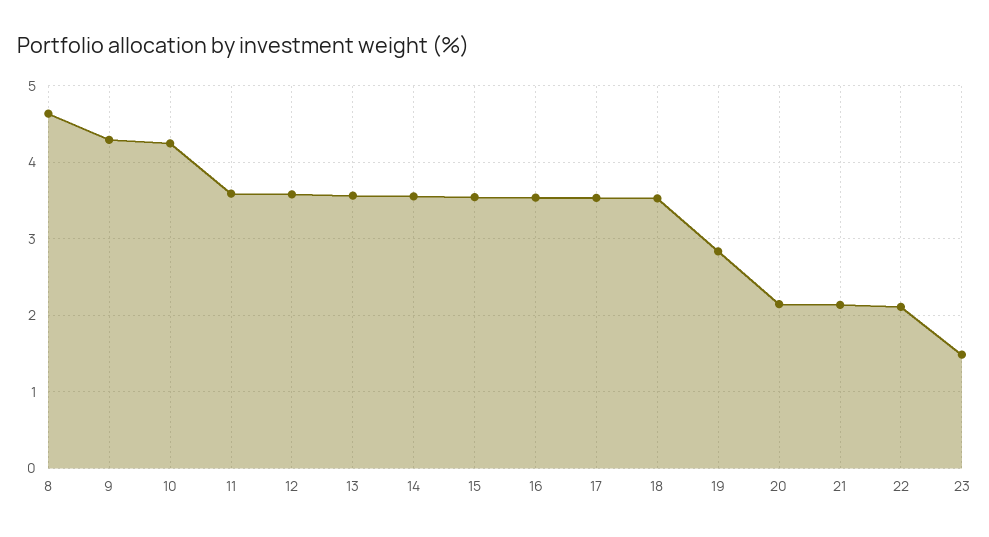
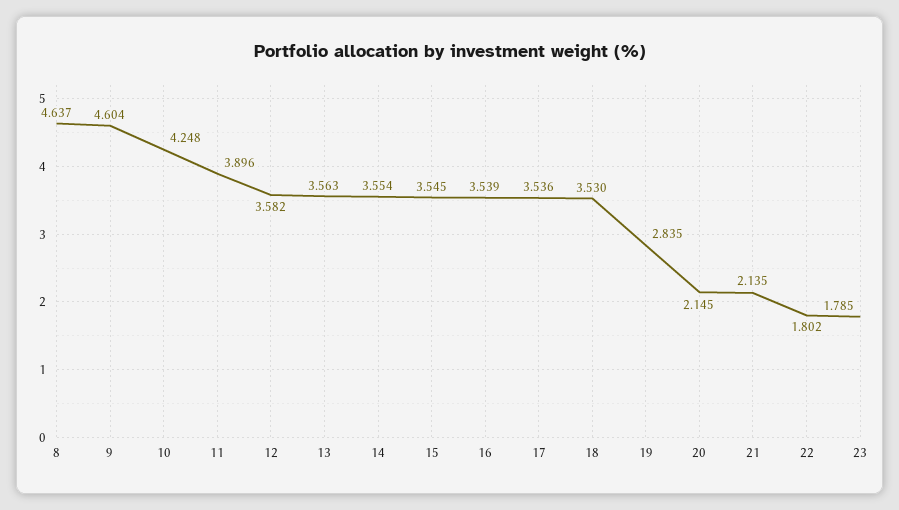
  {
    "8": 4.637,
-   "9": 4.3,
+   "9": 4.604,
    "10": 4.248,
-   "11": 3.6,
+   "11": 3.896,
    "12": 3.582,
    "13": 3.563,
    "14": 3.554,
    "15": 3.545,
    "16": 3.539,
    "17": 3.536,
    "18": 3.53,
    "19": 2.835,
    "20": 2.145,
    "21": 2.135,
-   "22": 2.1,
+   "22": 1.802,
-   "23": 1.5
+   "23": 1.785
  }

